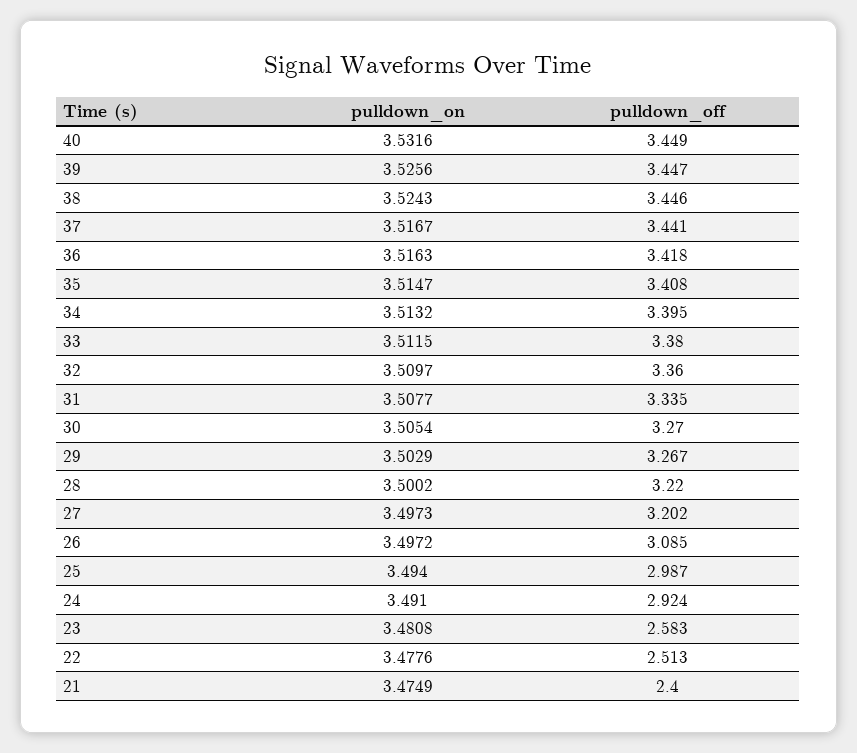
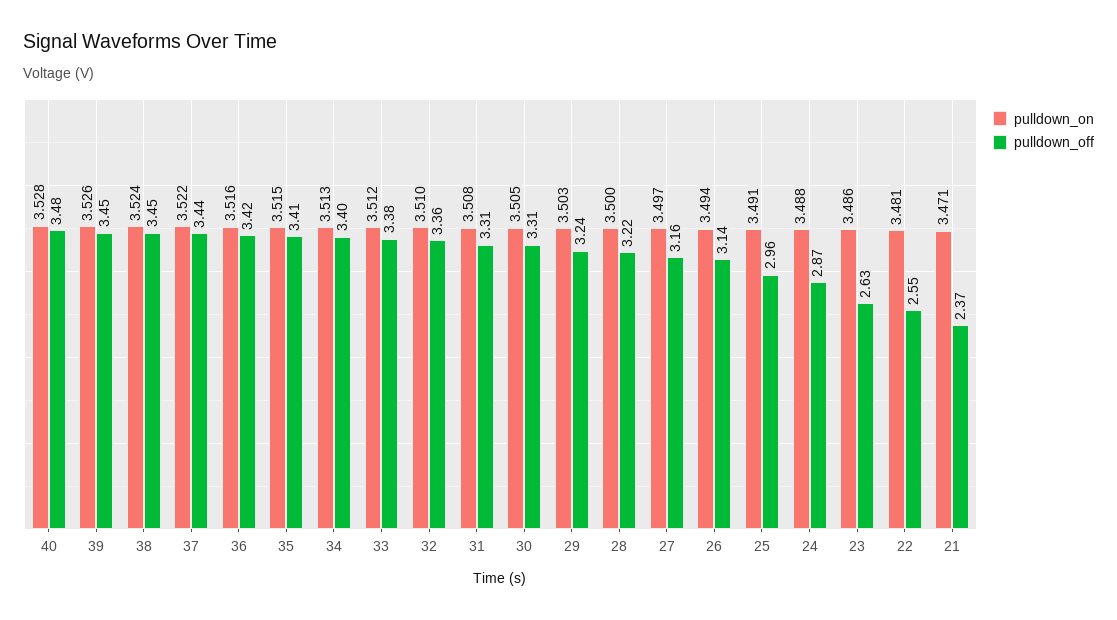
  {
    "pulldown_on": {
-     "40": 3.5316,
+     "40": 3.528,
      "39": 3.5256,
      "38": 3.5243,
-     "37": 3.5167,
+     "37": 3.522,
      "36": 3.5163,
      "35": 3.5147,
      "34": 3.5132,
      "33": 3.5115,
      "32": 3.5097,
      "31": 3.5077,
      "30": 3.5054,
      "29": 3.5029,
      "28": 3.5002,
      "27": 3.4973,
-     "26": 3.4972,
+     "26": 3.494,
-     "25": 3.494,
+     "25": 3.491,
-     "24": 3.491,
+     "24": 3.488,
-     "23": 3.4808,
+     "23": 3.486,
-     "22": 3.4776,
+     "22": 3.481,
-     "21": 3.4749
+     "21": 3.471
    },
    "pulldown_off": {
-     "40": 3.449,
+     "40": 3.48,
      "39": 3.447,
      "38": 3.446,
      "37": 3.441,
      "36": 3.418,
      "35": 3.408,
      "34": 3.395,
      "33": 3.38,
      "32": 3.36,
-     "31": 3.335,
+     "31": 3.31,
-     "30": 3.27,
+     "30": 3.31,
-     "29": 3.267,
+     "29": 3.24,
      "28": 3.22,
-     "27": 3.202,
+     "27": 3.16,
-     "26": 3.085,
+     "26": 3.14,
-     "25": 2.987,
+     "25": 2.96,
-     "24": 2.924,
+     "24": 2.87,
-     "23": 2.583,
+     "23": 2.63,
-     "22": 2.513,
+     "22": 2.55,
-     "21": 2.4
+     "21": 2.37
    }
  }

